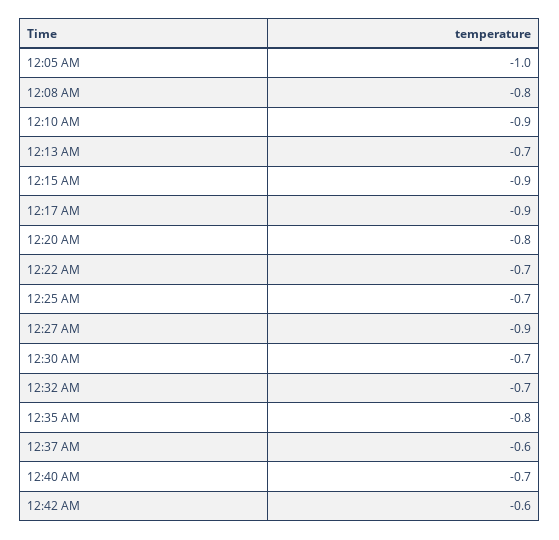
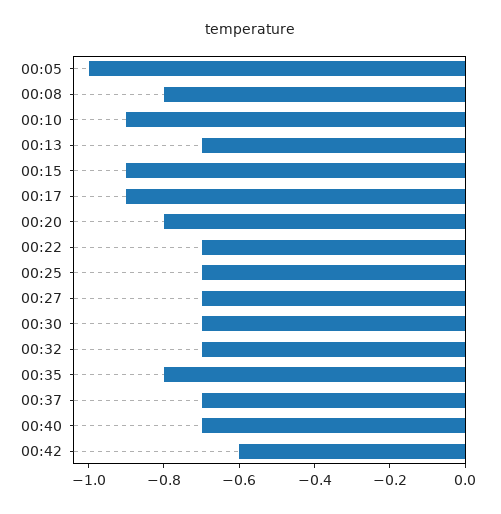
  {
    "12:05 AM": -1,
    "12:08 AM": -0.8,
    "12:10 AM": -0.9,
    "12:13 AM": -0.7,
    "12:15 AM": -0.9,
    "12:17 AM": -0.9,
    "12:20 AM": -0.8,
    "12:22 AM": -0.7,
    "12:25 AM": -0.7,
-   "12:27 AM": -0.9,
+   "12:27 AM": -0.7,
    "12:30 AM": -0.7,
    "12:32 AM": -0.7,
    "12:35 AM": -0.8,
-   "12:37 AM": -0.6,
+   "12:37 AM": -0.7,
    "12:40 AM": -0.7,
    "12:42 AM": -0.6
  }

